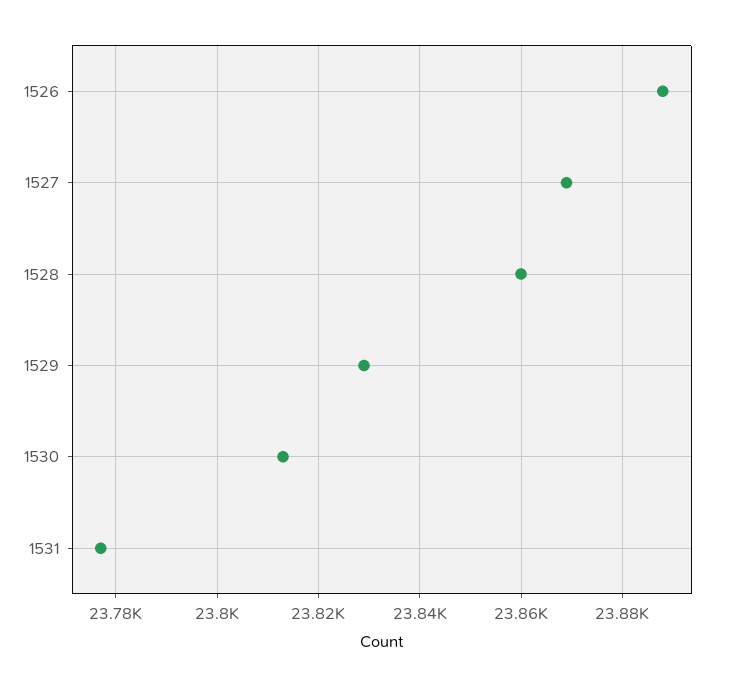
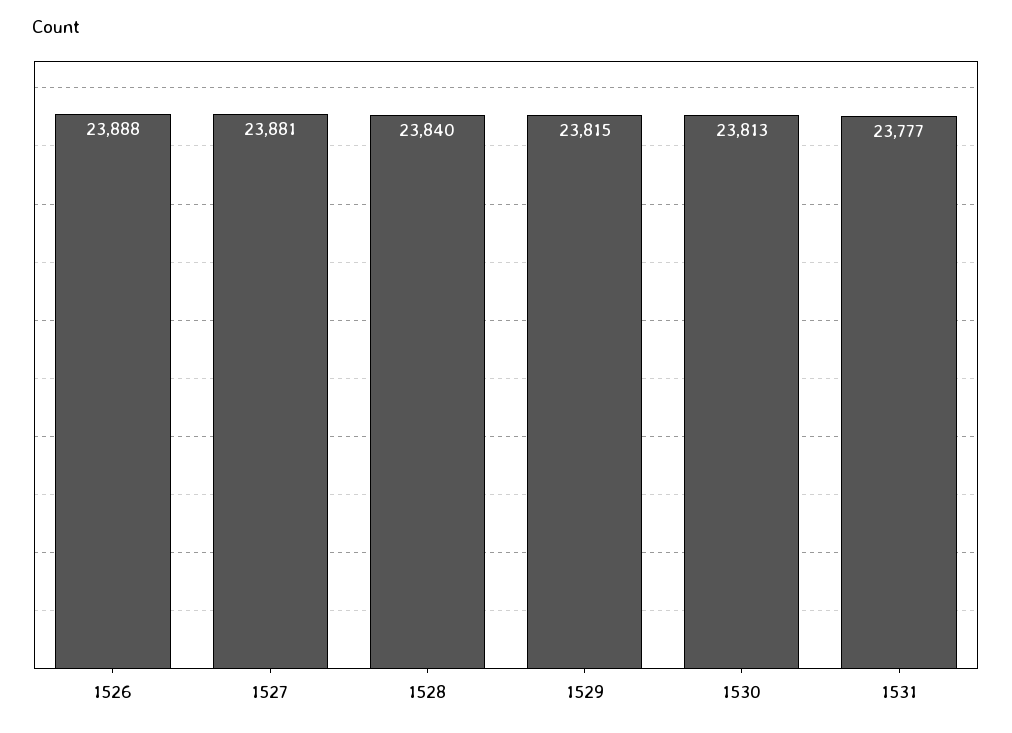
  {
    "1526": 23888,
-   "1527": 23870,
+   "1527": 23881,
-   "1528": 23860,
+   "1528": 23840,
-   "1529": 23830,
+   "1529": 23815,
    "1530": 23813,
    "1531": 23777
  }

